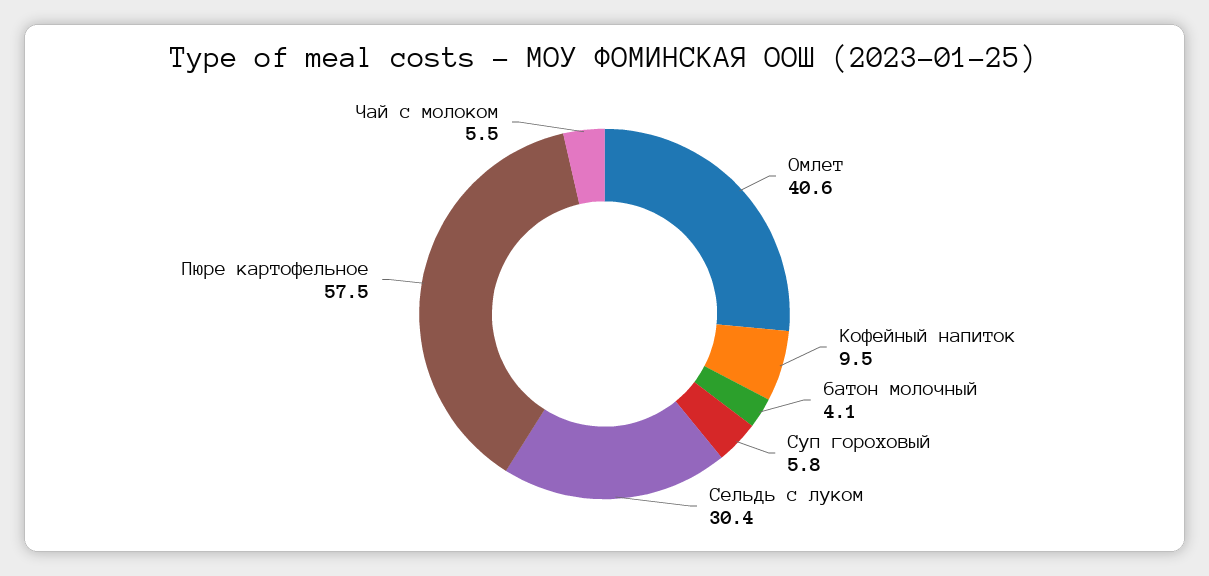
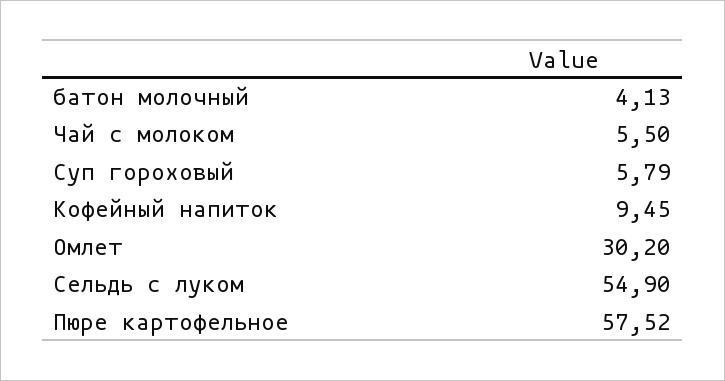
  {
-   "Омлет": 40.6,
+   "Омлет": 30.2,
    "Кофейный напиток": 9.45,
    "батон молочный": 4.13,
    "Суп гороховый": 5.79,
-   "Сельдь с луком": 30.4,
+   "Сельдь с луком": 54.9,
    "Пюре картофельное": 57.52,
    "Чай с молоком": 5.5
  }

